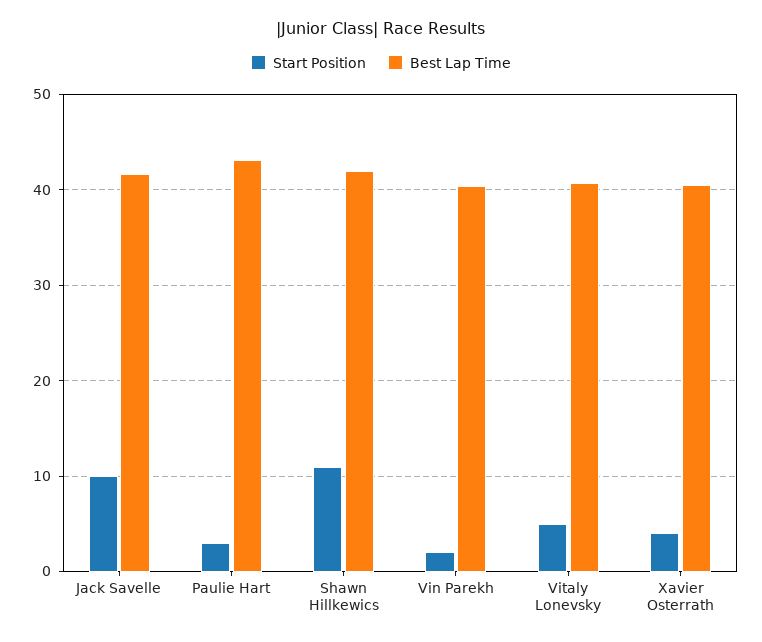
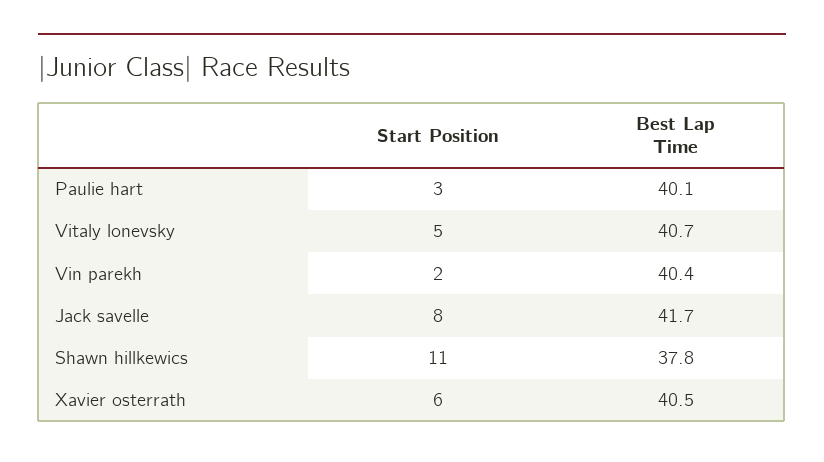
  {
    "Start Position": {
-     "Jack Savelle": 10,
+     "Jack Savelle": 8,
      "Paulie Hart": 3,
      "Shawn Hillkewics": 11,
      "Vin Parekh": 2,
      "Vitaly Lonevsky": 5,
-     "Xavier Osterrath": 4
+     "Xavier Osterrath": 6
    },
    "Best Lap Time": {
      "Jack Savelle": 41.7,
-     "Paulie Hart": 43,
+     "Paulie Hart": 40.1,
-     "Shawn Hillkewics": 42,
+     "Shawn Hillkewics": 37.8,
      "Vin Parekh": 40.4,
      "Vitaly Lonevsky": 40.7,
      "Xavier Osterrath": 40.5
    }
  }

